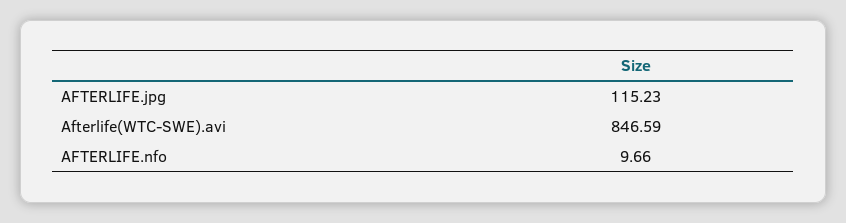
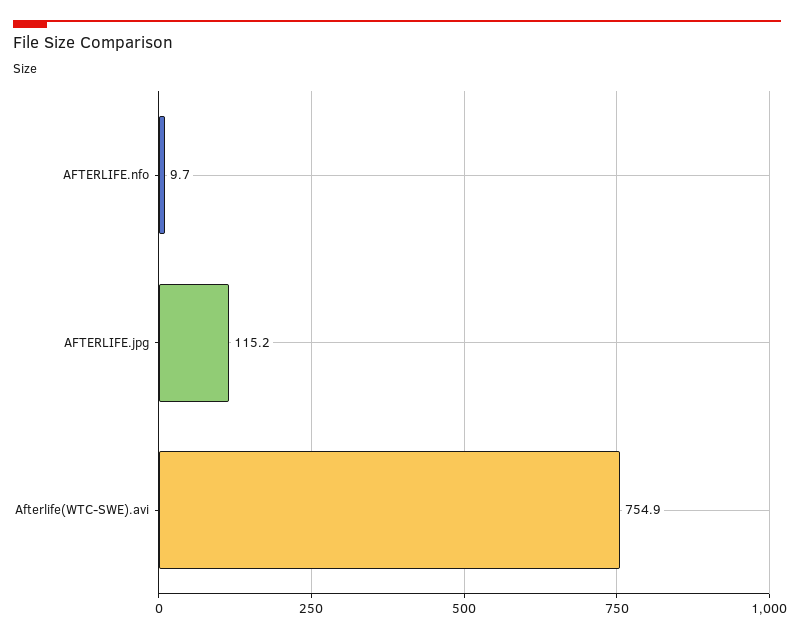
  {
    "AFTERLIFE.jpg": 115.23,
-   "Afterlife(WTC-SWE).avi": 846.59,
+   "Afterlife(WTC-SWE).avi": 754.9,
    "AFTERLIFE.nfo": 9.66
  }

